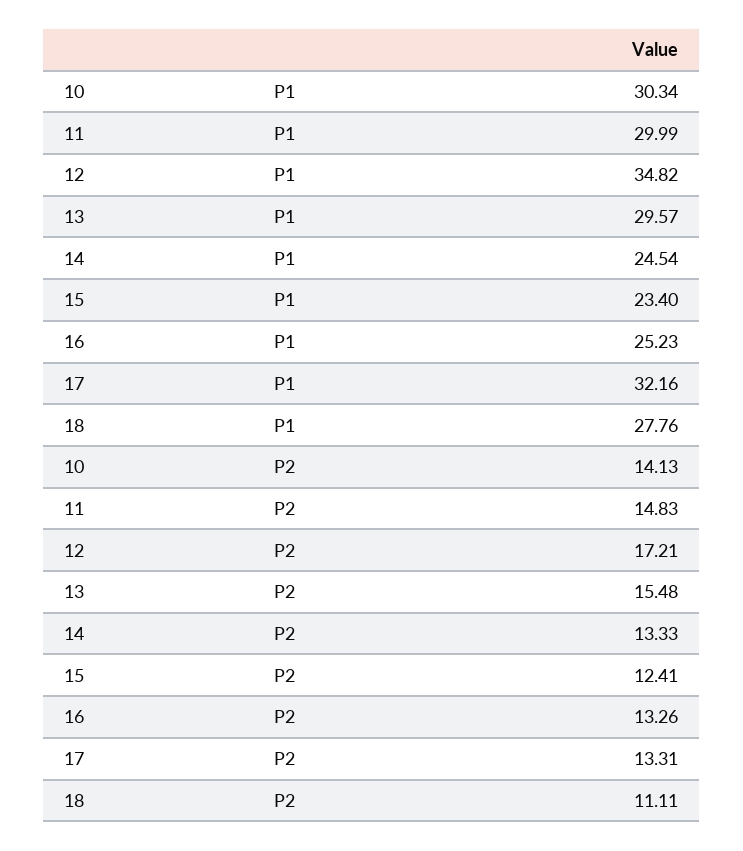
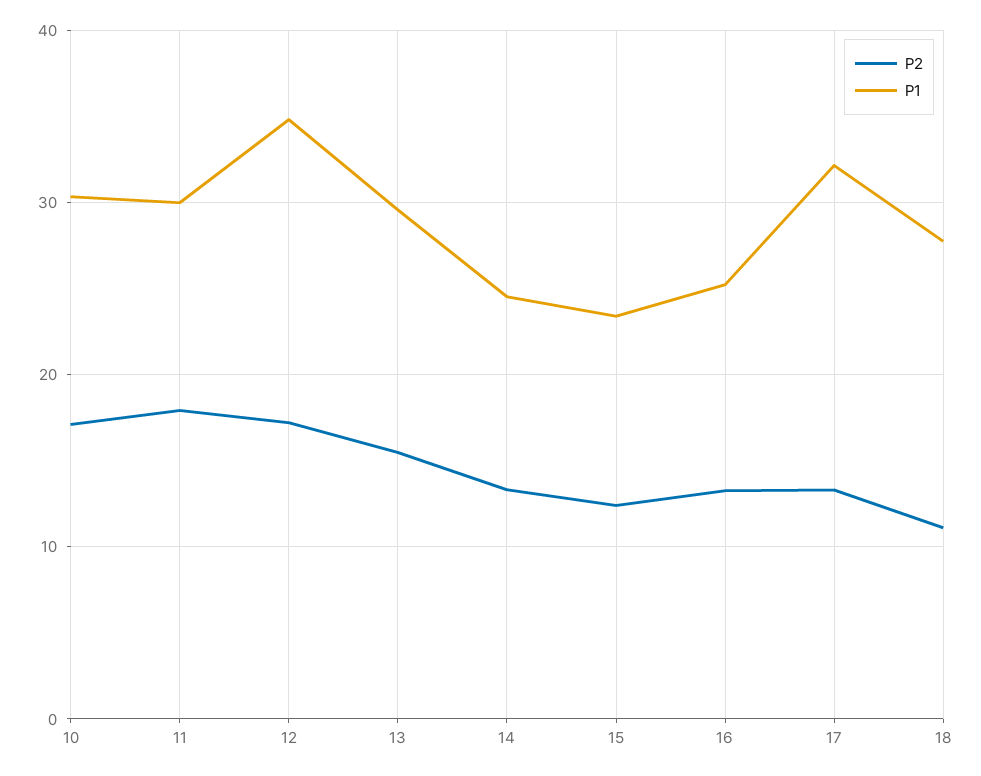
  {
    "P1": {
      "10": 30.34,
      "11": 29.99,
      "12": 34.82,
      "13": 29.57,
      "14": 24.54,
      "15": 23.4,
      "16": 25.23,
      "17": 32.16,
      "18": 27.76
    },
    "P2": {
-     "10": 14.13,
+     "10": 17,
-     "11": 14.83,
+     "11": 18,
      "12": 17.21,
      "13": 15.48,
      "14": 13.33,
      "15": 12.41,
      "16": 13.26,
      "17": 13.31,
      "18": 11.11
    }
  }

